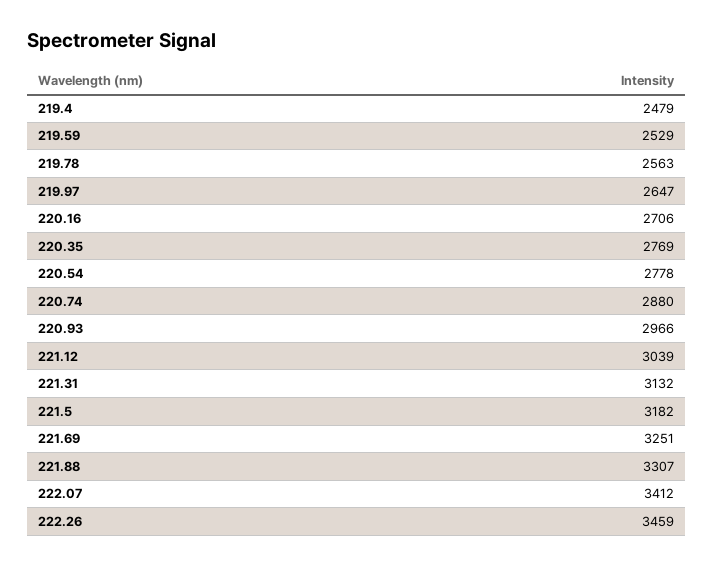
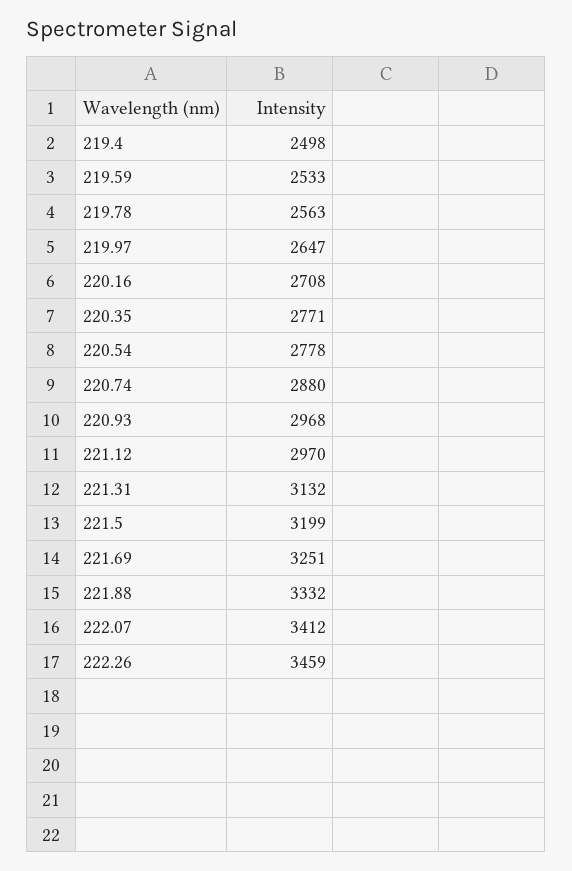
  {
-   "219.4": 2479,
+   "219.4": 2498,
-   "219.59": 2529,
+   "219.59": 2533,
    "219.78": 2563,
    "219.97": 2647,
-   "220.16": 2706,
+   "220.16": 2708,
-   "220.35": 2769,
+   "220.35": 2771,
    "220.54": 2778,
    "220.74": 2880,
-   "220.93": 2966,
+   "220.93": 2968,
-   "221.12": 3039,
+   "221.12": 2970,
    "221.31": 3132,
-   "221.5": 3182,
+   "221.5": 3199,
    "221.69": 3251,
-   "221.88": 3307,
+   "221.88": 3332,
    "222.07": 3412,
    "222.26": 3459
  }

